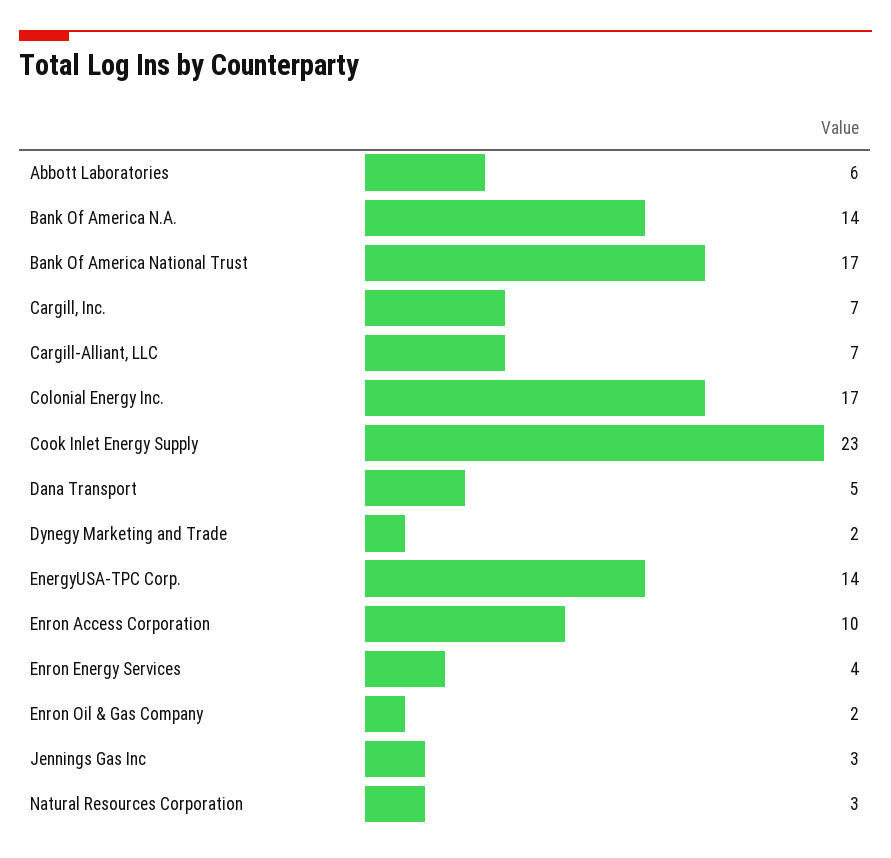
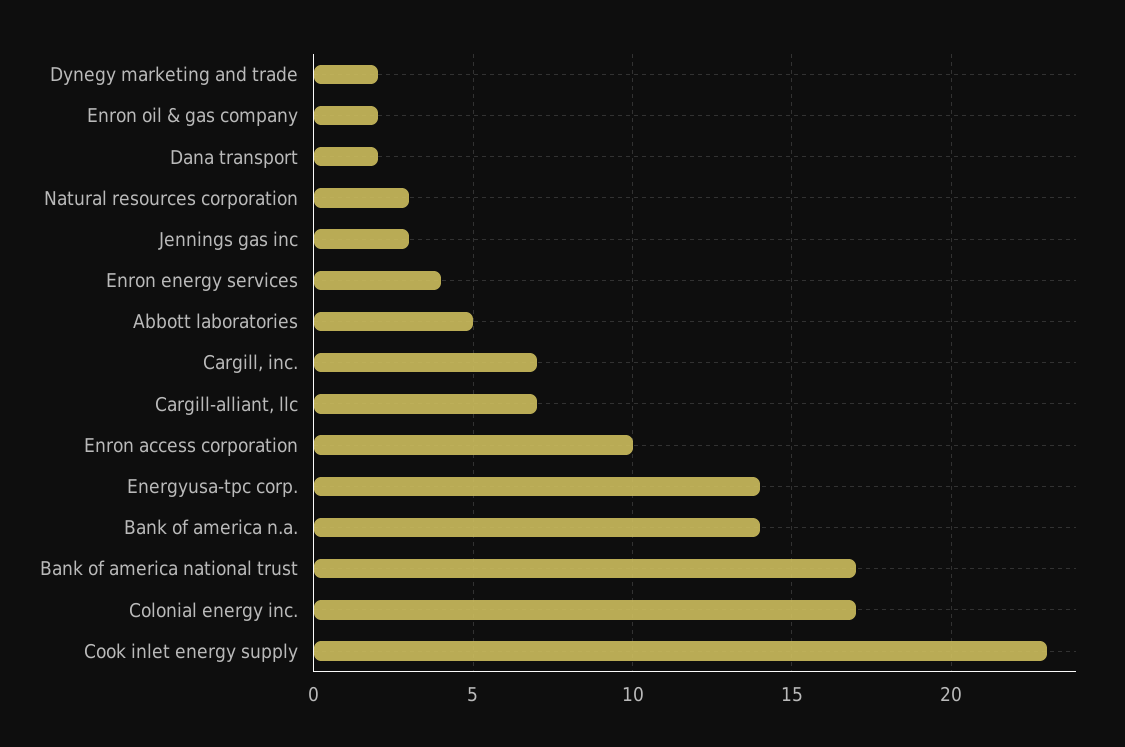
  {
-   "Abbott Laboratories": 6,
+   "Abbott Laboratories": 5,
    "Bank Of America N.A.": 14,
    "Bank Of America National Trust": 17,
    "Cargill, Inc.": 7,
    "Cargill-Alliant, LLC": 7,
    "Colonial Energy Inc.": 17,
    "Cook Inlet Energy Supply": 23,
-   "Dana Transport": 5,
+   "Dana Transport": 2,
    "Dynegy Marketing and Trade": 2,
    "EnergyUSA-TPC Corp.": 14,
    "Enron Access Corporation": 10,
    "Enron Energy Services": 4,
    "Enron Oil & Gas Company": 2,
    "Jennings Gas Inc": 3,
    "Natural Resources Corporation": 3
  }

